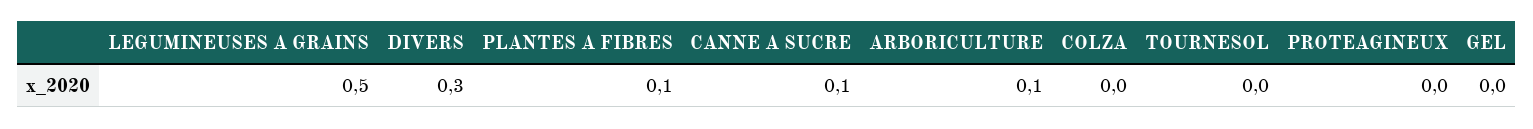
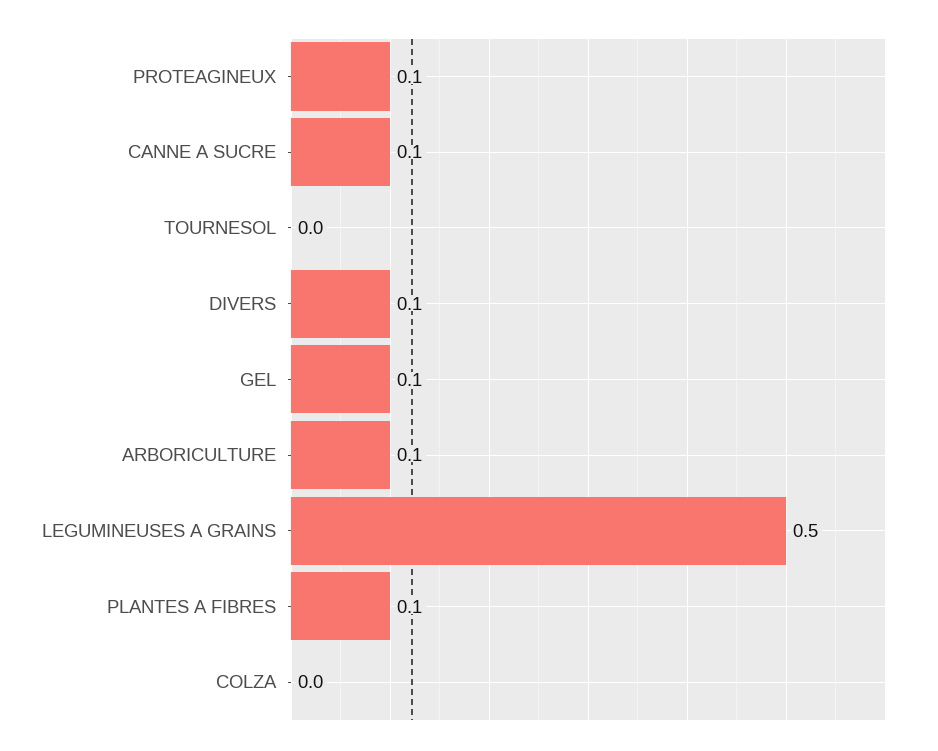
  {
    "LEGUMINEUSES A GRAINS": 0.5,
-   "DIVERS": 0.3,
+   "DIVERS": 0.1,
    "PLANTES A FIBRES": 0.1,
    "CANNE A SUCRE": 0.1,
    "ARBORICULTURE": 0.1,
    "COLZA": 0,
    "TOURNESOL": 0,
-   "PROTEAGINEUX": 0,
+   "PROTEAGINEUX": 0.1,
-   "GEL": 0
+   "GEL": 0.1
  }

